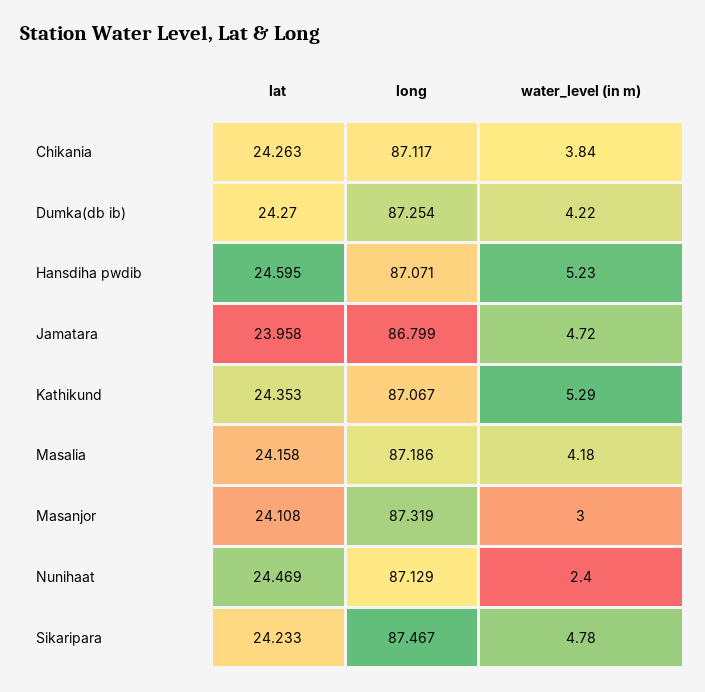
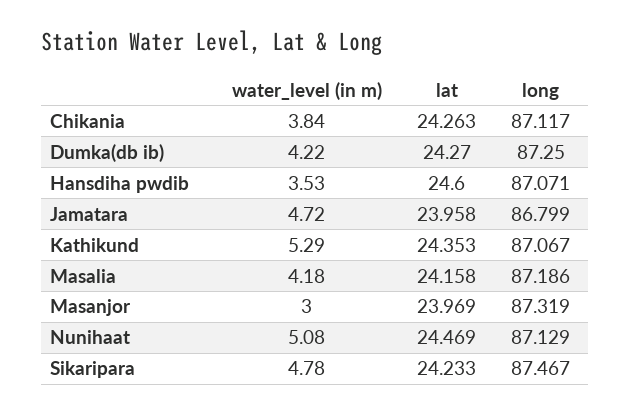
  {
    "lat": {
      "Chikania": 24.263,
      "Dumka(db ib)": 24.27,
-     "Hansdiha pwdib": 24.595,
+     "Hansdiha pwdib": 24.6,
      "Jamatara": 23.958,
      "Kathikund": 24.353,
      "Masalia": 24.158,
-     "Masanjor": 24.108,
+     "Masanjor": 23.969,
      "Nunihaat": 24.469,
      "Sikaripara": 24.233
    },
    "long": {
      "Chikania": 87.117,
-     "Dumka(db ib)": 87.254,
+     "Dumka(db ib)": 87.25,
      "Hansdiha pwdib": 87.071,
      "Jamatara": 86.799,
      "Kathikund": 87.067,
      "Masalia": 87.186,
      "Masanjor": 87.319,
      "Nunihaat": 87.129,
      "Sikaripara": 87.467
    },
    "water_level (in m)": {
      "Chikania": 3.84,
      "Dumka(db ib)": 4.22,
-     "Hansdiha pwdib": 5.23,
+     "Hansdiha pwdib": 3.53,
      "Jamatara": 4.72,
      "Kathikund": 5.29,
      "Masalia": 4.18,
      "Masanjor": 3,
-     "Nunihaat": 2.4,
+     "Nunihaat": 5.08,
      "Sikaripara": 4.78
    }
  }

